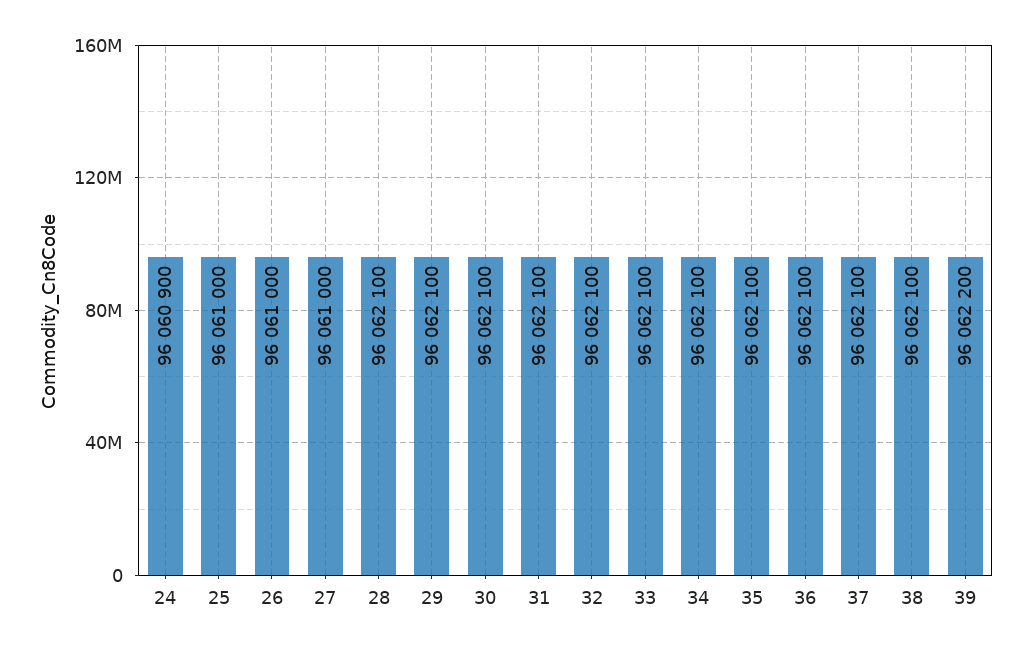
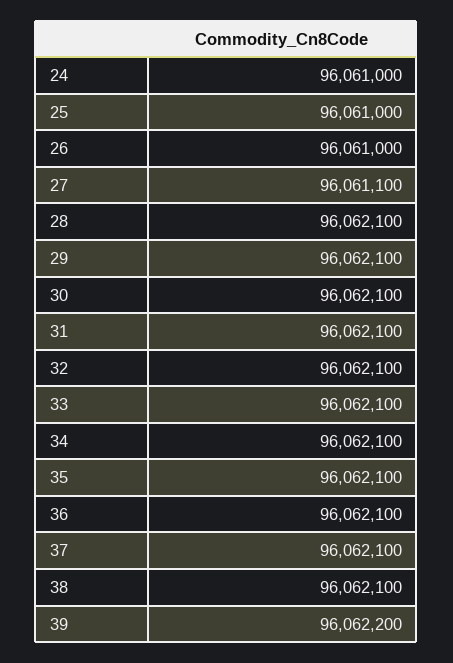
  {
-   "24": 96060900,
+   "24": 96061000,
    "25": 96061000,
    "26": 96061000,
-   "27": 96061000,
+   "27": 96061100,
    "28": 96062100,
    "29": 96062100,
    "30": 96062100,
    "31": 96062100,
    "32": 96062100,
    "33": 96062100,
    "34": 96062100,
    "35": 96062100,
    "36": 96062100,
    "37": 96062100,
    "38": 96062100,
    "39": 96062200
  }

